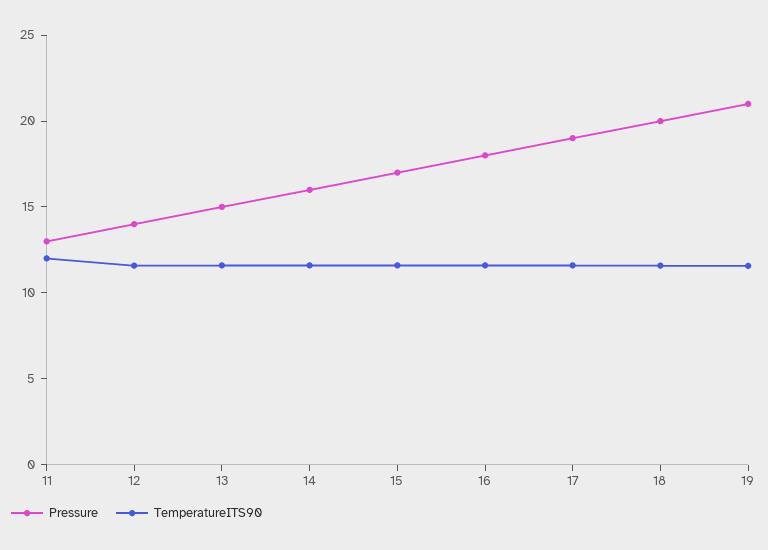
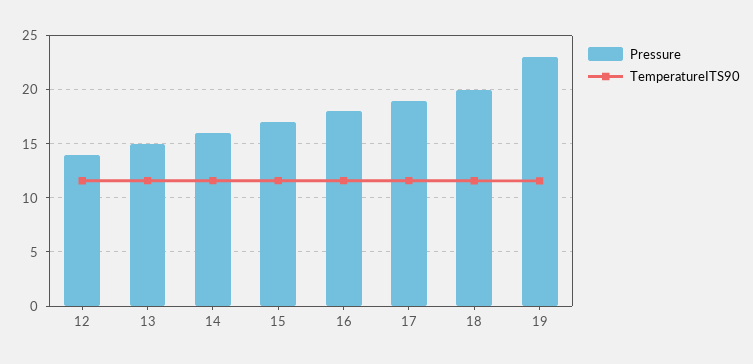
  {
    "Pressure": {
-     "11": 13,
      "12": 14,
      "13": 15,
      "14": 16,
      "15": 17,
      "16": 18,
      "17": 19,
      "18": 20,
-     "19": 21
+     "19": 23
    },
    "TemperatureITS90": {
-     "11": 12,
      "12": 12,
      "13": 12,
      "14": 12,
      "15": 12,
      "16": 12,
      "17": 12,
      "18": 12,
      "19": 12
    }
  }

